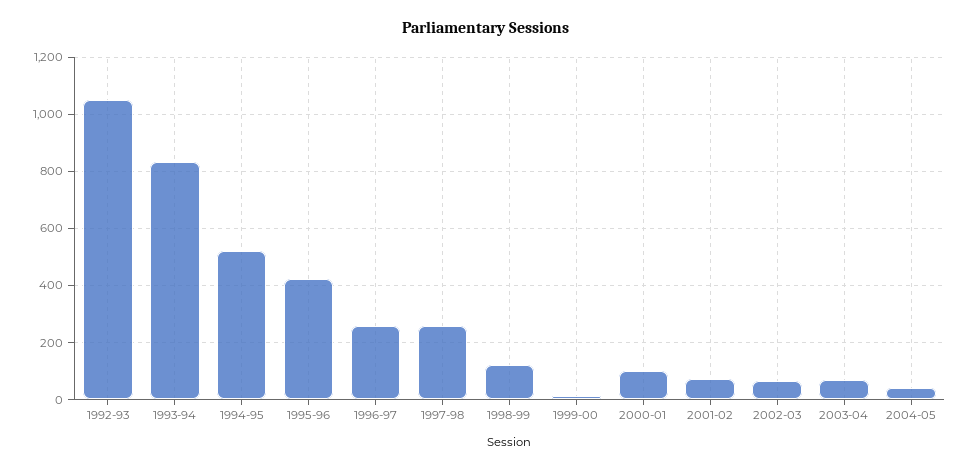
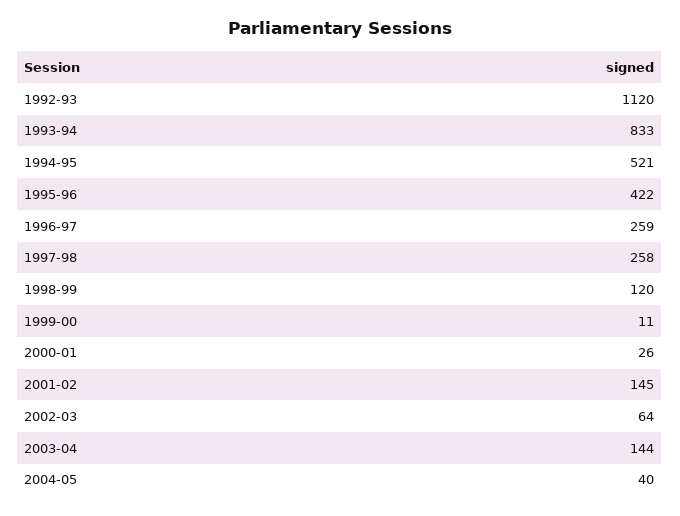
  {
-   "1992-93": 1050,
+   "1992-93": 1120,
    "1993-94": 833,
    "1994-95": 521,
    "1995-96": 422,
    "1996-97": 259,
    "1997-98": 258,
    "1998-99": 120,
    "1999-00": 11,
-   "2000-01": 100,
+   "2000-01": 26,
-   "2001-02": 75,
+   "2001-02": 145,
    "2002-03": 64,
-   "2003-04": 75,
+   "2003-04": 144,
    "2004-05": 40
  }

